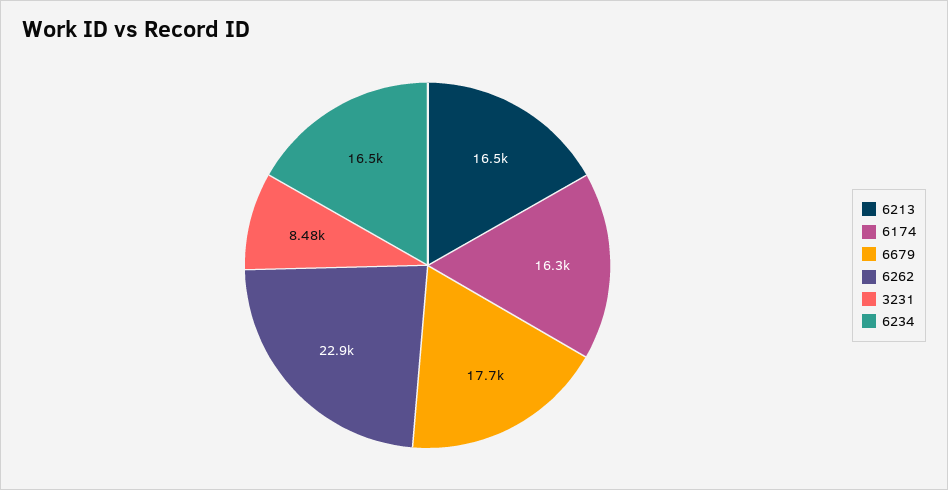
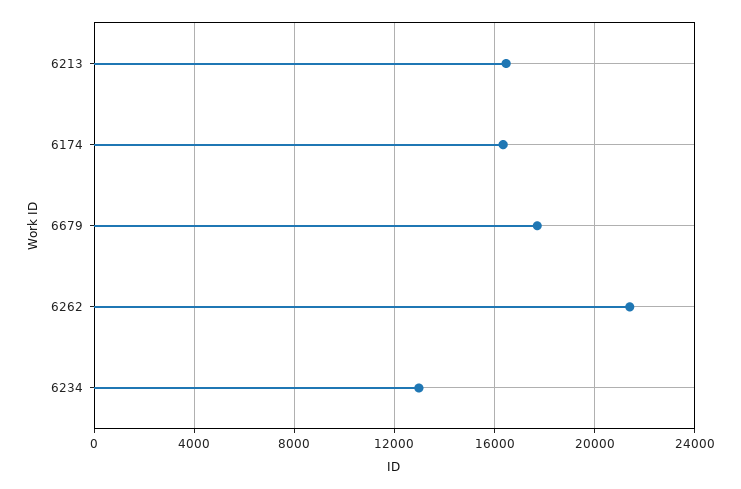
  {
    "6213": 16500,
    "6174": 16300,
    "6679": 17700,
-   "6262": 22900,
+   "6262": 21500,
-   "3231": 8480,
-   "6234": 16500
+   "6234": 13000
  }

